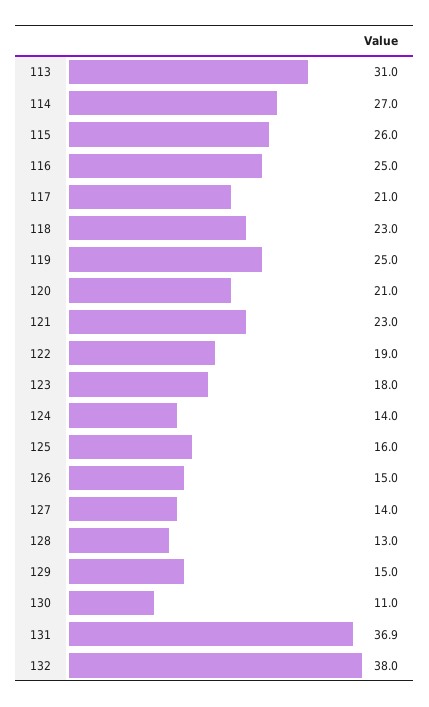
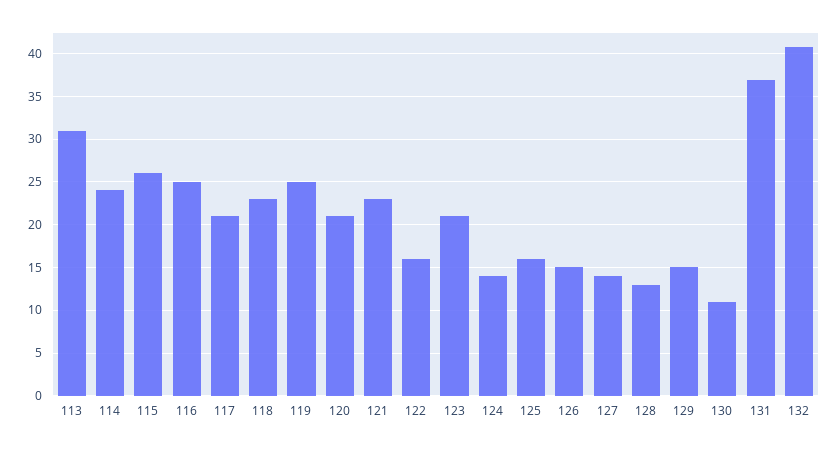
  {
    "113": 31,
-   "114": 27,
+   "114": 24,
    "115": 26,
    "116": 25,
    "117": 21,
    "118": 23,
    "119": 25,
    "120": 21,
    "121": 23,
-   "122": 19,
+   "122": 16,
-   "123": 18,
+   "123": 21,
    "124": 14,
    "125": 16,
    "126": 15,
    "127": 14,
    "128": 13,
    "129": 15,
    "130": 11,
    "131": 36.9,
-   "132": 38
+   "132": 41
  }

